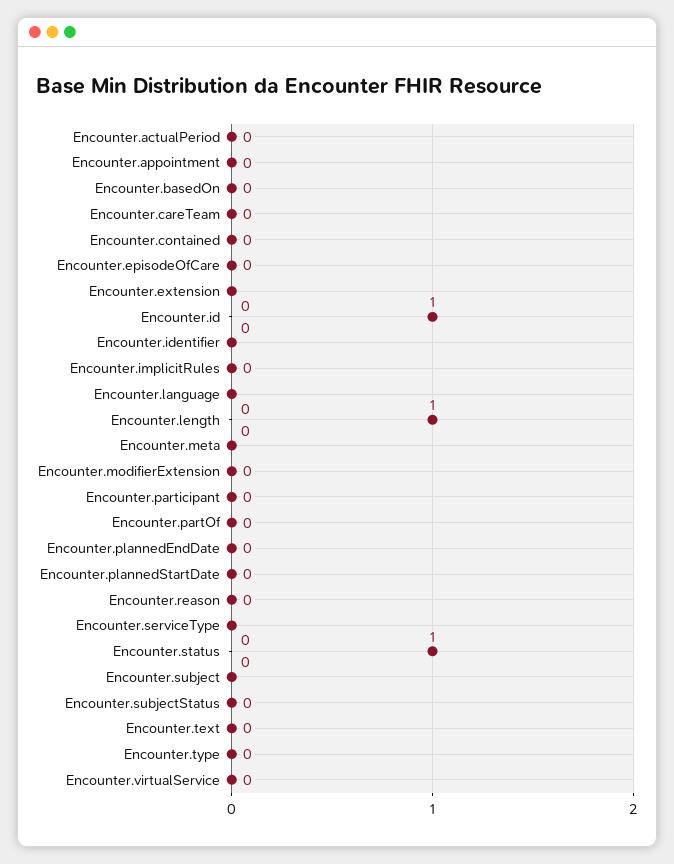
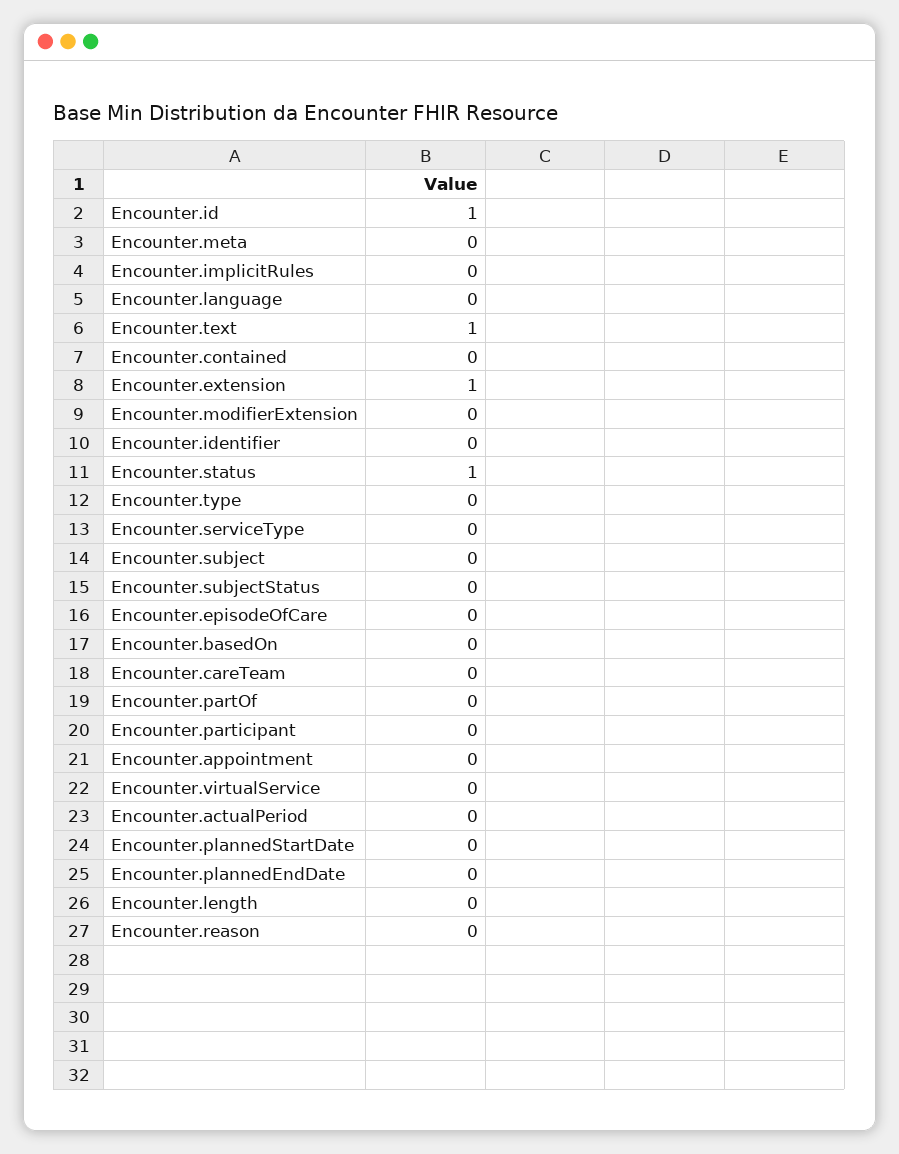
  {
    "Encounter.actualPeriod": 0,
    "Encounter.appointment": 0,
    "Encounter.basedOn": 0,
    "Encounter.careTeam": 0,
    "Encounter.contained": 0,
    "Encounter.episodeOfCare": 0,
-   "Encounter.extension": 0,
+   "Encounter.extension": 1,
    "Encounter.id": 1,
    "Encounter.identifier": 0,
    "Encounter.implicitRules": 0,
    "Encounter.language": 0,
-   "Encounter.length": 1,
+   "Encounter.length": 0,
    "Encounter.meta": 0,
    "Encounter.modifierExtension": 0,
    "Encounter.participant": 0,
    "Encounter.partOf": 0,
    "Encounter.plannedEndDate": 0,
    "Encounter.plannedStartDate": 0,
    "Encounter.reason": 0,
    "Encounter.serviceType": 0,
    "Encounter.status": 1,
    "Encounter.subject": 0,
    "Encounter.subjectStatus": 0,
-   "Encounter.text": 0,
+   "Encounter.text": 1,
    "Encounter.type": 0,
    "Encounter.virtualService": 0
  }

